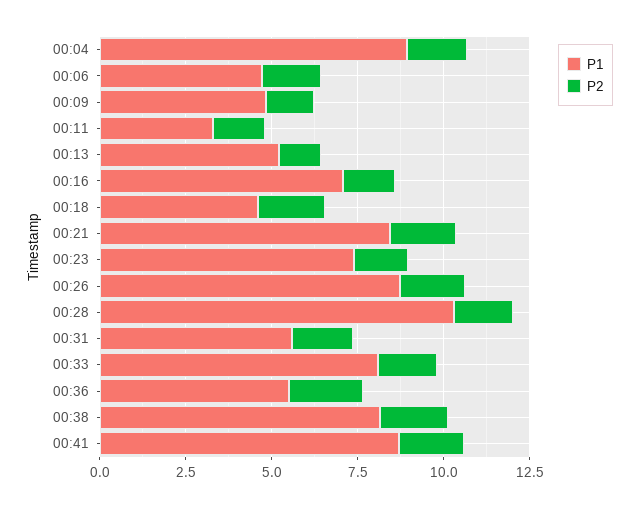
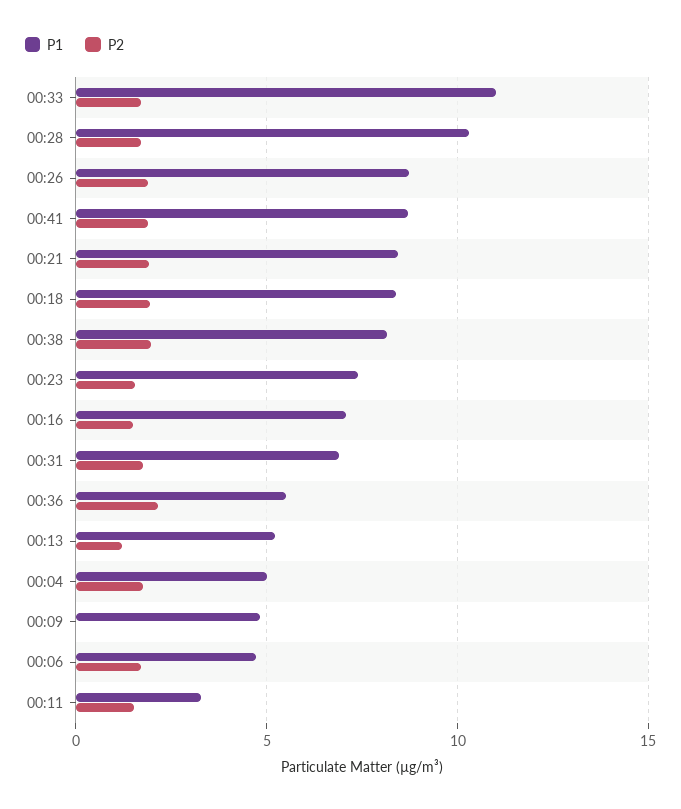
  {
    "P1": {
-     "00:04": 9,
+     "00:04": 5,
      "00:06": 4.5,
      "00:09": 5,
      "00:11": 3.5,
      "00:13": 5,
      "00:16": 7,
-     "00:18": 4.5,
+     "00:18": 8.5,
      "00:21": 8.5,
      "00:23": 7.5,
      "00:26": 8.5,
      "00:28": 10.5,
-     "00:31": 5.5,
+     "00:31": 7,
-     "00:33": 8,
+     "00:33": 11,
      "00:36": 5.5,
      "00:38": 8,
      "00:41": 8.5
    },
    "P2": {
      "00:04": 2,
      "00:06": 1.5,
-     "00:09": 1.5,
+     "00:09": 0,
      "00:11": 1.5,
      "00:13": 1,
      "00:16": 1.5,
      "00:18": 2,
      "00:21": 2,
      "00:23": 1.5,
      "00:26": 2,
      "00:28": 1.5,
      "00:31": 2,
      "00:33": 1.5,
      "00:36": 2,
      "00:38": 2,
      "00:41": 2
    }
  }

